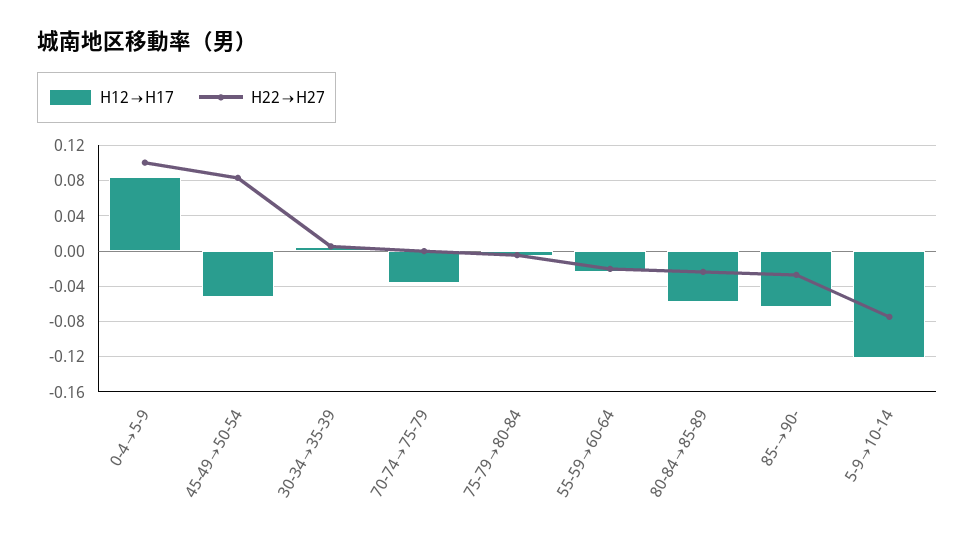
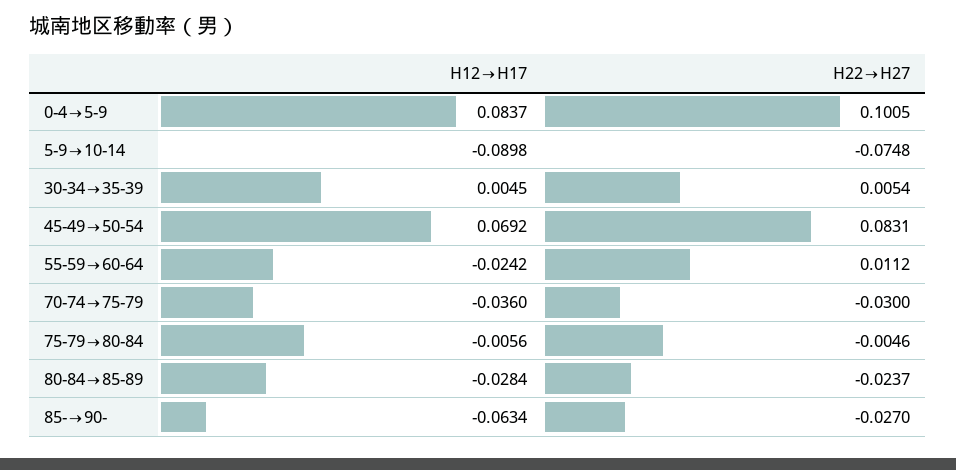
  {
    "H12→H17": {
      "0-4→5-9": 0.0837,
-     "45-49→50-54": -0.05,
+     "45-49→50-54": 0.0692,
      "30-34→35-39": 0.0045,
      "70-74→75-79": -0.036,
      "75-79→80-84": -0.0056,
      "55-59→60-64": -0.0242,
-     "80-84→85-89": -0.06,
+     "80-84→85-89": -0.0284,
      "85-→90-": -0.0634,
-     "5-9→10-14": -0.12
+     "5-9→10-14": -0.0898
    },
    "H22→H27": {
      "0-4→5-9": 0.1005,
      "45-49→50-54": 0.0831,
      "30-34→35-39": 0.0054,
-     "70-74→75-79": 0,
+     "70-74→75-79": -0.03,
      "75-79→80-84": -0.0046,
-     "55-59→60-64": -0.02,
+     "55-59→60-64": 0.0112,
      "80-84→85-89": -0.0237,
      "85-→90-": -0.027,
      "5-9→10-14": -0.0748
    }
  }

